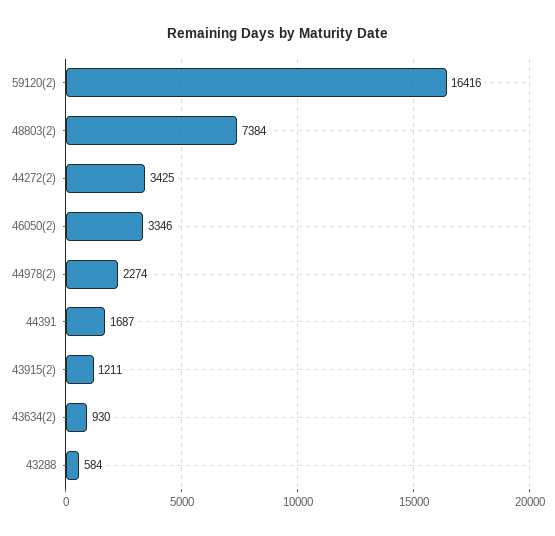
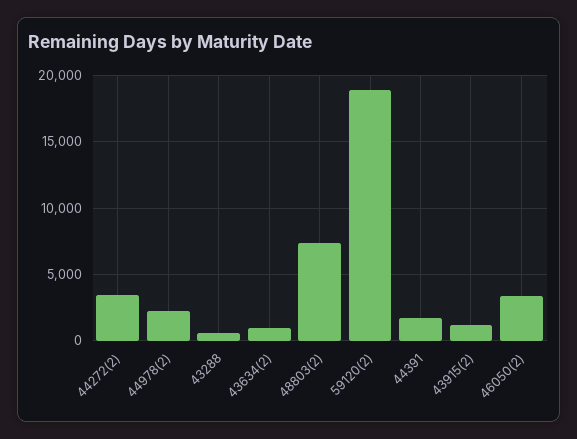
  {
-   "59120(2)": 16416,
+   "59120(2)": 19000,
    "48803(2)": 7384,
    "44272(2)": 3425,
    "46050(2)": 3346,
    "44978(2)": 2274,
    "44391": 1687,
    "43915(2)": 1211,
    "43634(2)": 930,
    "43288": 584
  }

